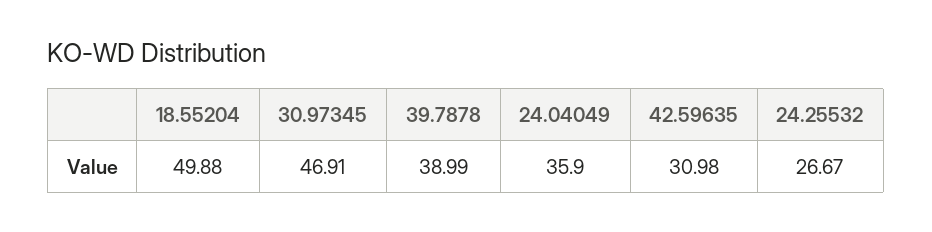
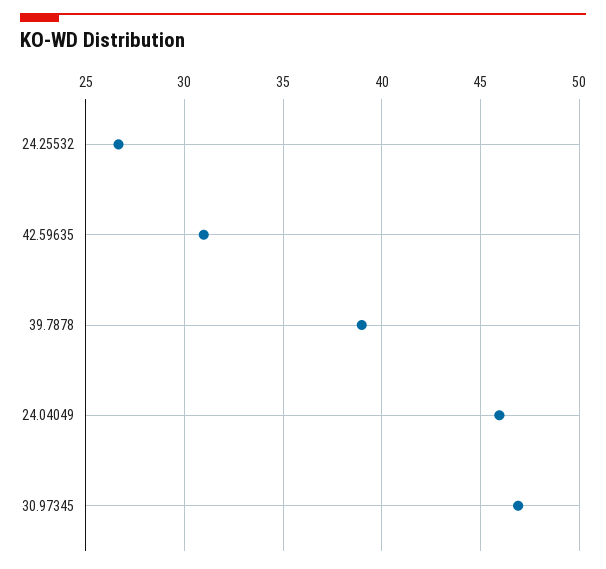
  {
-   "18.55204": 49.88,
    "30.97345": 46.91,
    "39.7878": 38.99,
-   "24.04049": 35.9,
+   "24.04049": 46,
    "42.59635": 30.98,
    "24.25532": 26.67
  }

